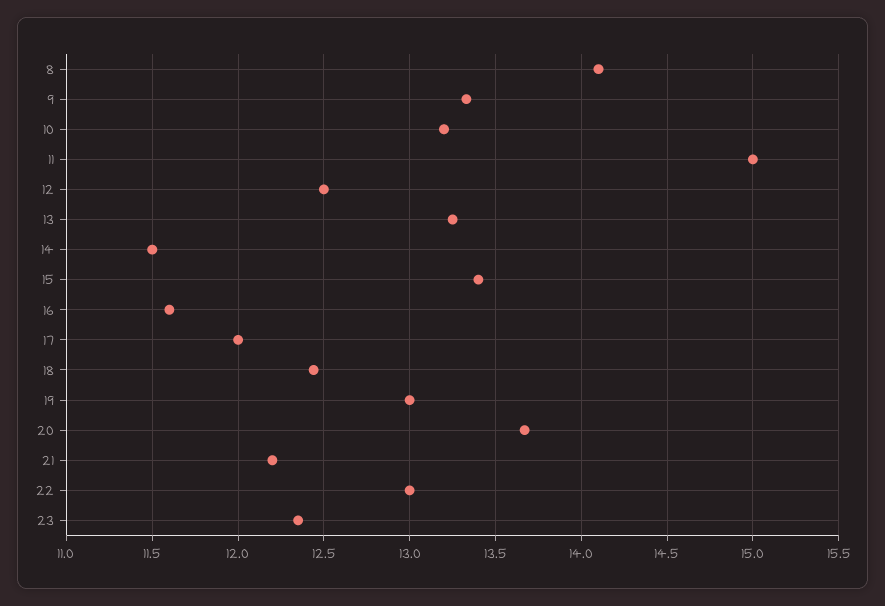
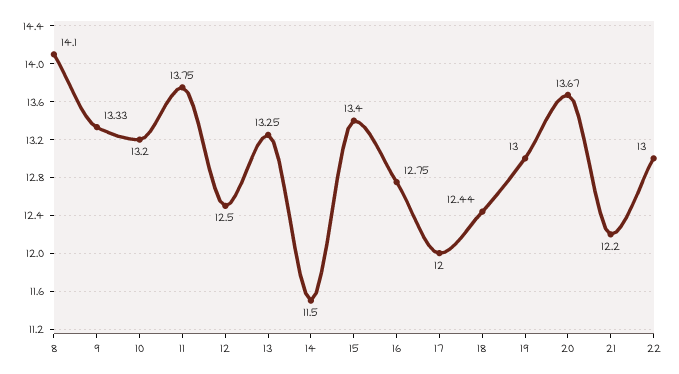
  {
    "8": 14.1,
    "9": 13.33,
    "10": 13.2,
-   "11": 15,
+   "11": 13.75,
    "12": 12.5,
    "13": 13.25,
    "14": 11.5,
    "15": 13.4,
-   "16": 11.6,
+   "16": 12.75,
    "17": 12,
    "18": 12.44,
    "19": 13,
    "20": 13.67,
    "21": 12.2,
-   "22": 13,
+   "22": 13
-   "23": 12.35
  }

